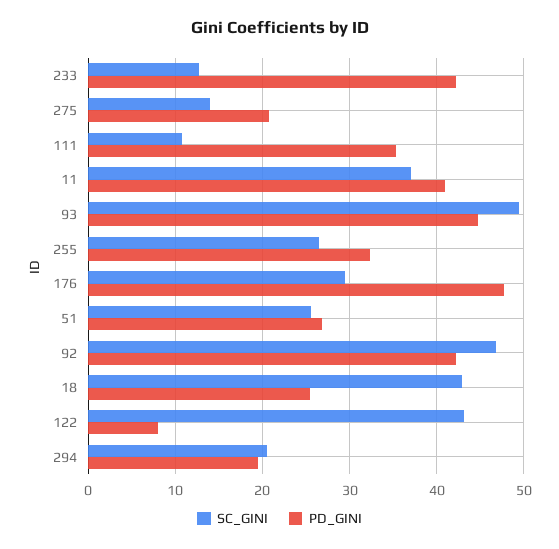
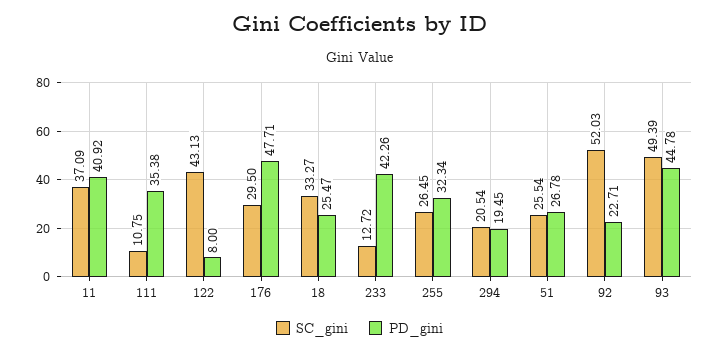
  {
    "SC_GINI": {
      "233": 12.72,
-     "275": 14,
      "111": 10.75,
      "11": 37.09,
      "93": 49.39,
      "255": 26.45,
      "176": 29.5,
      "51": 25.54,
-     "92": 47,
+     "92": 52.03,
-     "18": 43,
+     "18": 33.27,
      "122": 43.13,
      "294": 20.54
    },
    "PD_GINI": {
      "233": 42.26,
-     "275": 21,
      "111": 35.38,
      "11": 40.92,
      "93": 44.78,
      "255": 32.34,
      "176": 47.71,
      "51": 26.78,
-     "92": 42,
+     "92": 22.71,
      "18": 25.47,
      "122": 8,
      "294": 19.45
    }
  }

